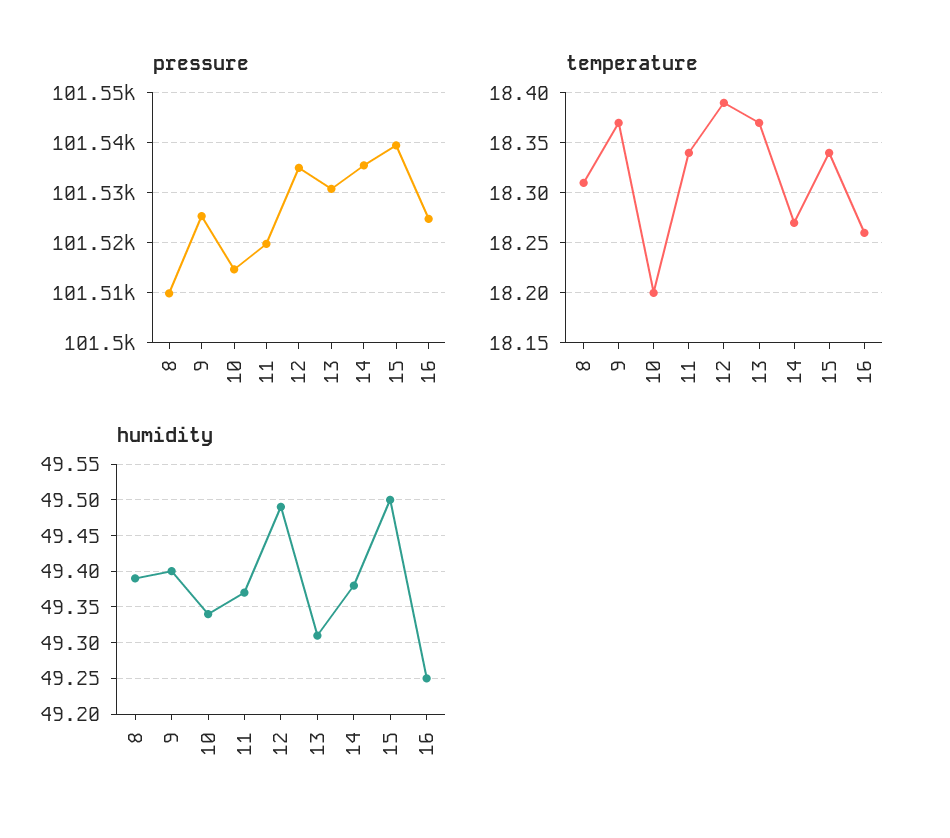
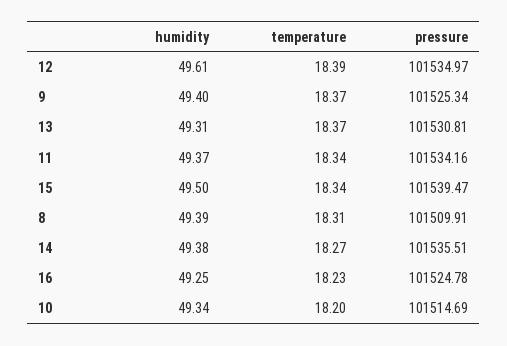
  {
    "pressure": {
      "8": 101509.91,
      "9": 101525.34,
      "10": 101514.69,
-     "11": 101520,
+     "11": 101534.16,
      "12": 101534.97,
      "13": 101530.81,
      "14": 101535.51,
      "15": 101539.47,
      "16": 101524.78
    },
    "temperature": {
      "8": 18.31,
      "9": 18.37,
      "10": 18.2,
      "11": 18.34,
      "12": 18.39,
      "13": 18.37,
      "14": 18.27,
      "15": 18.34,
-     "16": 18.26
+     "16": 18.23
    },
    "humidity": {
      "8": 49.39,
      "9": 49.4,
      "10": 49.34,
      "11": 49.37,
-     "12": 49.49,
+     "12": 49.61,
      "13": 49.31,
      "14": 49.38,
      "15": 49.5,
      "16": 49.25
    }
  }

